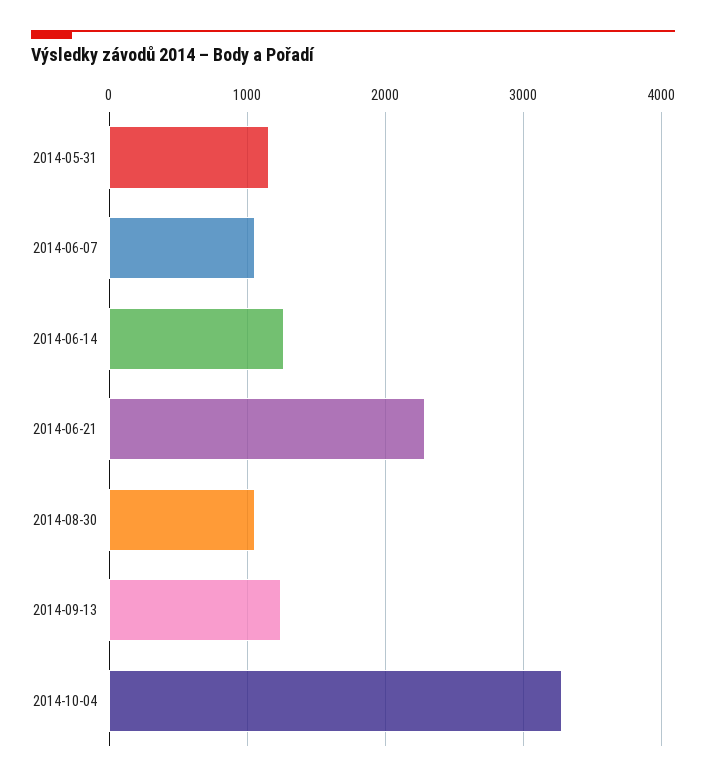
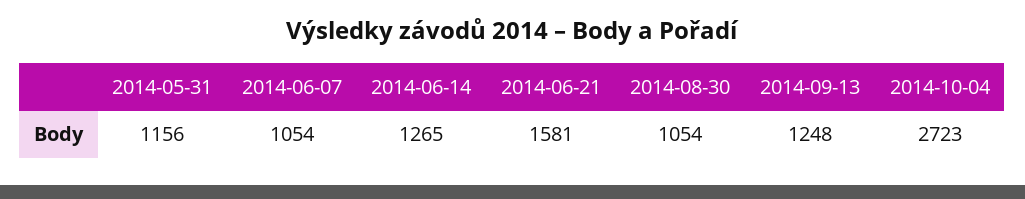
  {
    "2014-05-31": 1156,
    "2014-06-07": 1054,
    "2014-06-14": 1265,
-   "2014-06-21": 2300,
+   "2014-06-21": 1581,
    "2014-08-30": 1054,
    "2014-09-13": 1248,
-   "2014-10-04": 3300
+   "2014-10-04": 2723
  }

